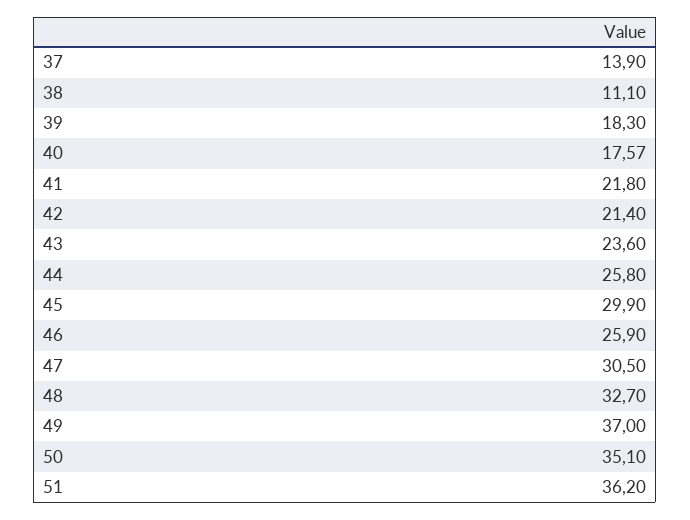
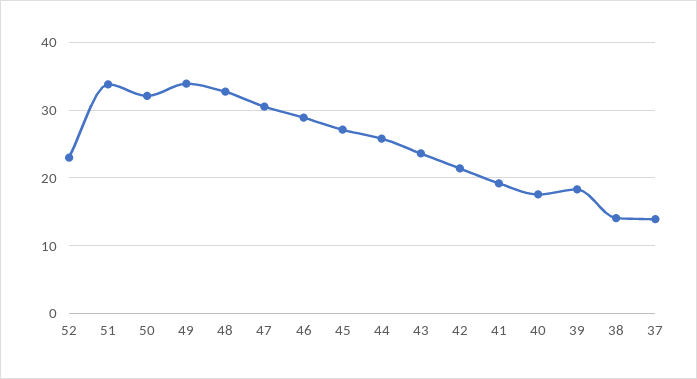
  {
    "37": 13.9,
-   "38": 11.1,
+   "38": 14,
    "39": 18.3,
    "40": 17.57,
-   "41": 21.8,
+   "41": 19,
    "42": 21.4,
    "43": 23.6,
    "44": 25.8,
-   "45": 29.9,
+   "45": 27,
-   "46": 25.9,
+   "46": 29,
    "47": 30.5,
    "48": 32.7,
-   "49": 37,
+   "49": 34,
-   "50": 35.1,
+   "50": 32,
-   "51": 36.2
+   "51": 34,
+   "52": 23
  }

